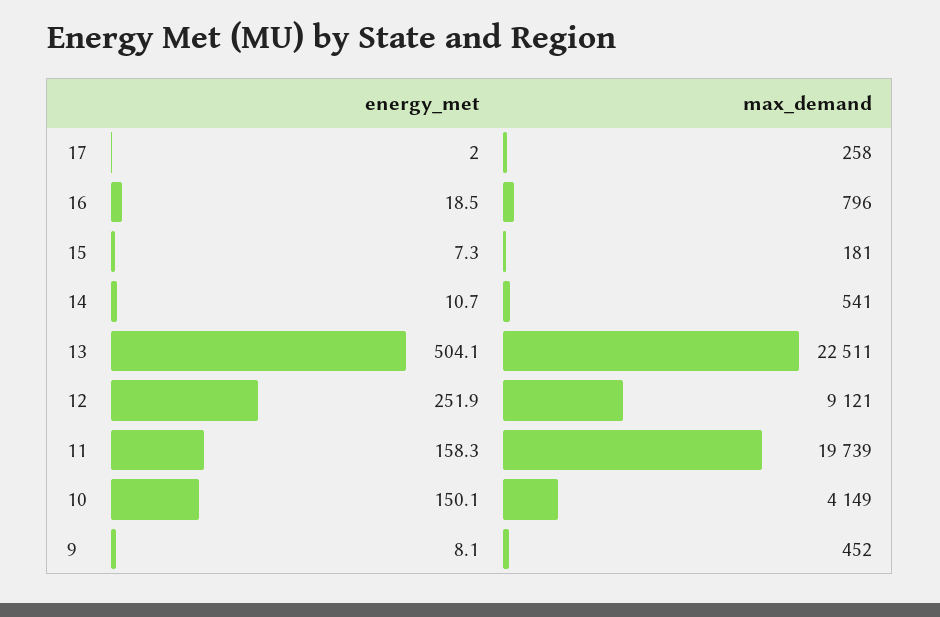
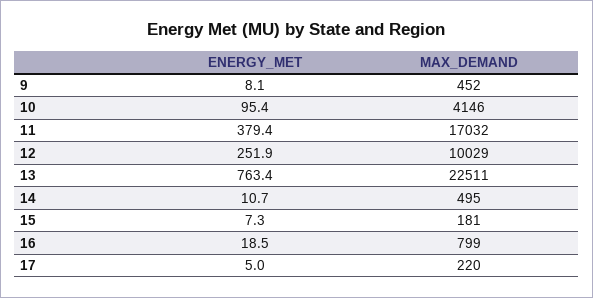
  {
    "energy_met": {
-     "17": 2,
+     "17": 5,
      "16": 18.5,
      "15": 7.3,
      "14": 10.7,
-     "13": 504.1,
+     "13": 763.4,
      "12": 251.9,
-     "11": 158.3,
+     "11": 379.4,
-     "10": 150.1,
+     "10": 95.4,
      "9": 8.1
    },
    "max_demand": {
-     "17": 258,
+     "17": 220,
-     "16": 796,
+     "16": 799,
      "15": 181,
-     "14": 541,
+     "14": 495,
      "13": 22511,
-     "12": 9121,
+     "12": 10029,
-     "11": 19739,
+     "11": 17032,
-     "10": 4149,
+     "10": 4146,
      "9": 452
    }
  }

